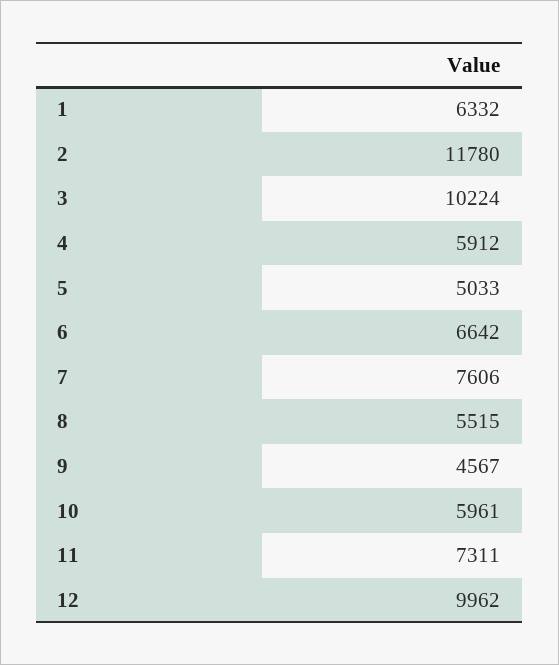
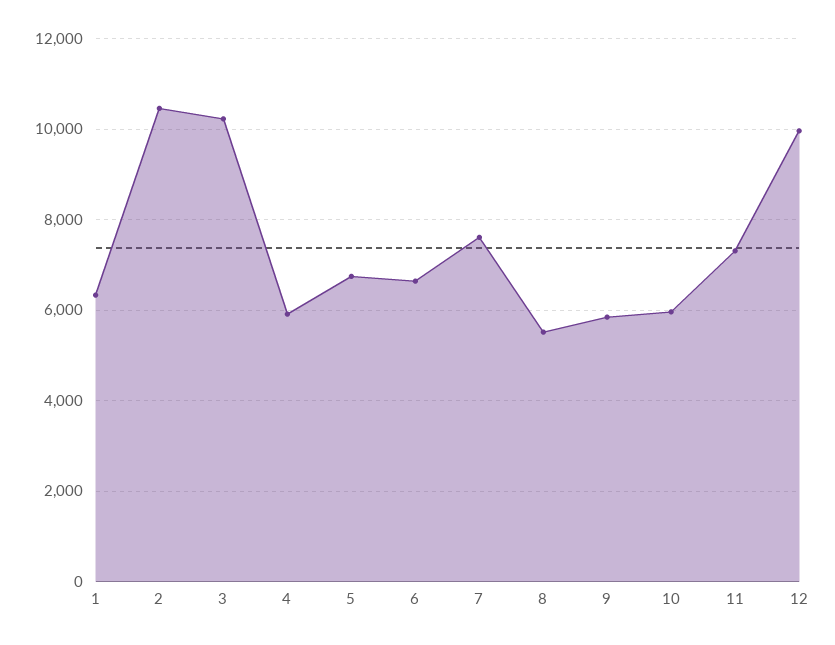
  {
    "1": 6332,
-   "2": 11780,
+   "2": 10400,
    "3": 10224,
    "4": 5912,
-   "5": 5033,
+   "5": 6800,
    "6": 6642,
    "7": 7606,
    "8": 5515,
-   "9": 4567,
+   "9": 5800,
    "10": 5961,
    "11": 7311,
    "12": 9962
  }

